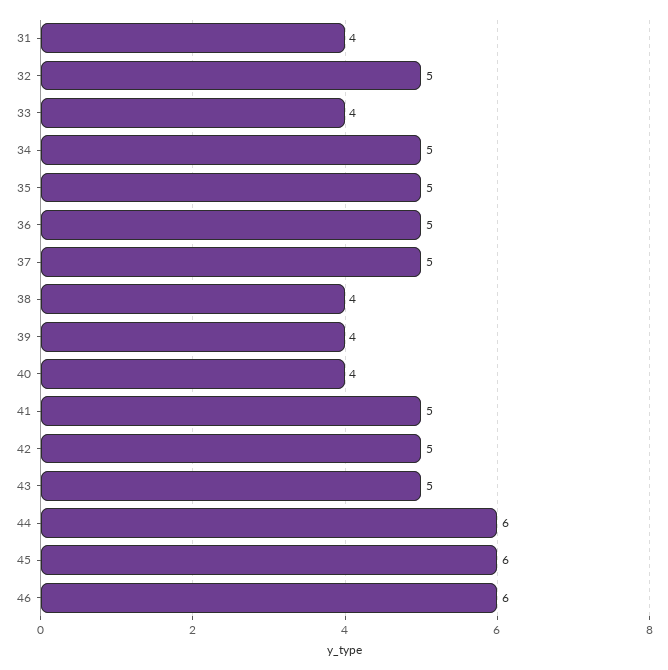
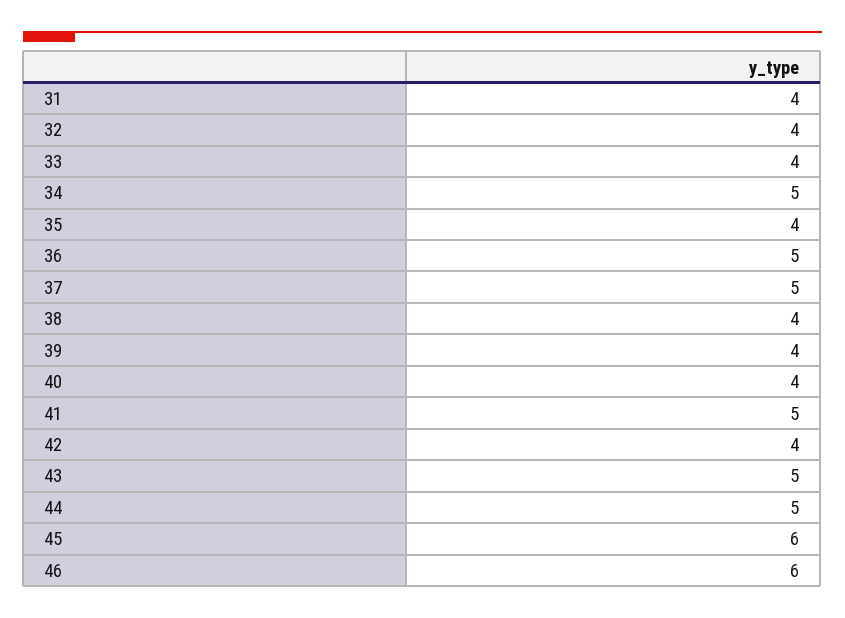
  {
    "31": 4,
-   "32": 5,
+   "32": 4,
    "33": 4,
    "34": 5,
-   "35": 5,
+   "35": 4,
    "36": 5,
    "37": 5,
    "38": 4,
    "39": 4,
    "40": 4,
    "41": 5,
-   "42": 5,
+   "42": 4,
    "43": 5,
-   "44": 6,
+   "44": 5,
    "45": 6,
    "46": 6
  }

